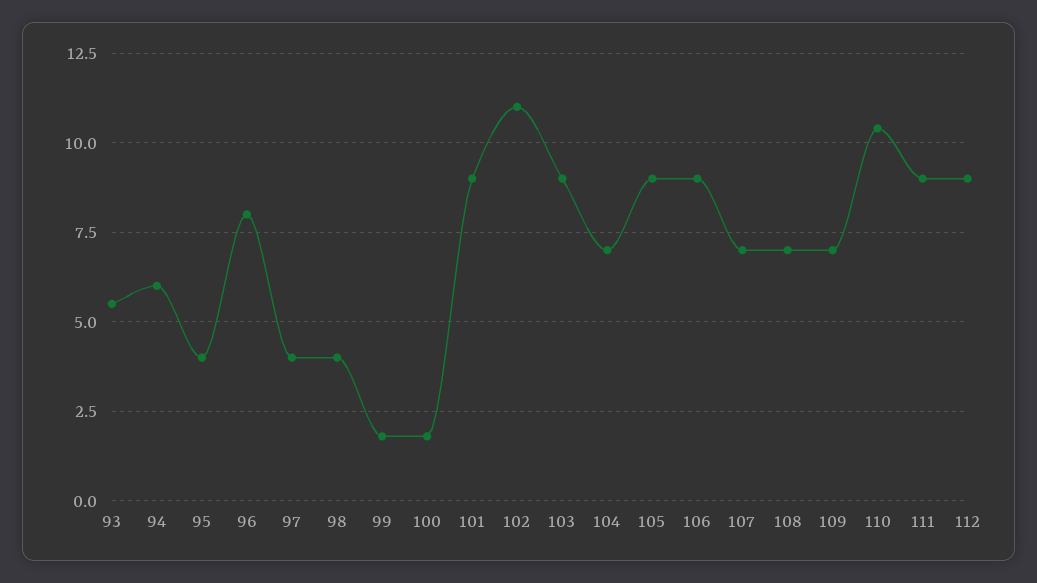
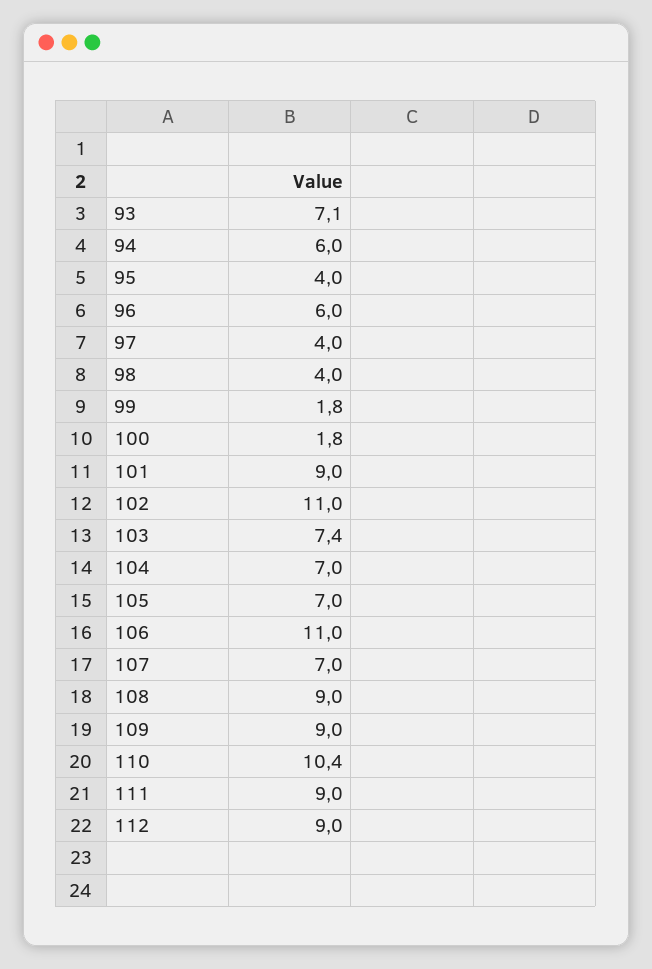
  {
-   "93": 5.5,
+   "93": 7.1,
    "94": 6,
    "95": 4,
-   "96": 8,
+   "96": 6,
    "97": 4,
    "98": 4,
    "99": 1.8,
    "100": 1.8,
    "101": 9,
    "102": 11,
-   "103": 9,
+   "103": 7.4,
    "104": 7,
-   "105": 9,
+   "105": 7,
-   "106": 9,
+   "106": 11,
    "107": 7,
-   "108": 7,
+   "108": 9,
-   "109": 7,
+   "109": 9,
    "110": 10.4,
    "111": 9,
    "112": 9
  }

